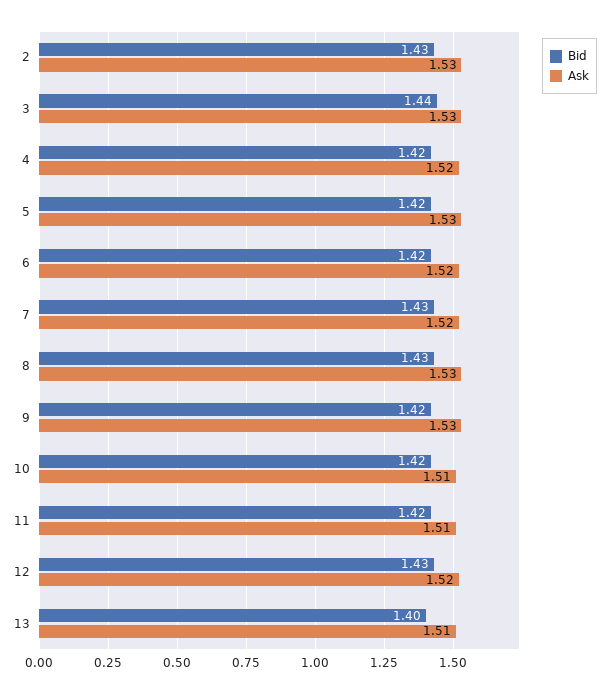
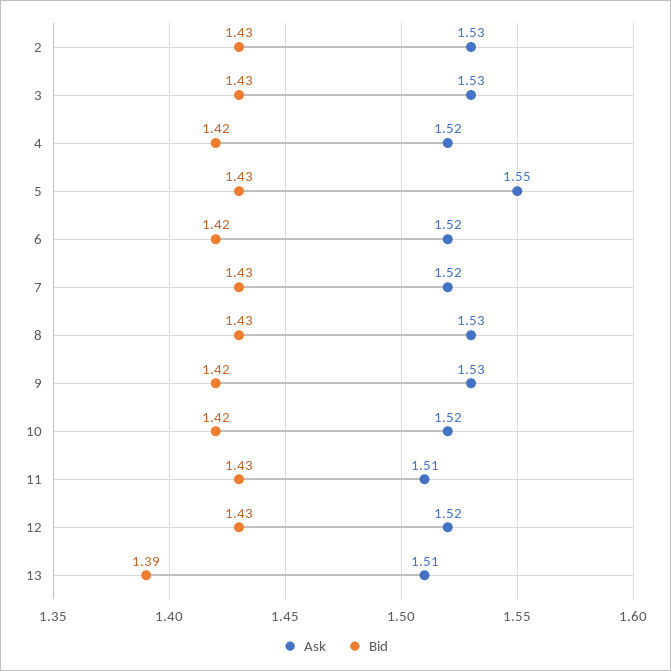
  {
    "Bid": {
      "2": 1.43,
-     "3": 1.44,
+     "3": 1.43,
      "4": 1.42,
-     "5": 1.42,
+     "5": 1.43,
      "6": 1.42,
      "7": 1.43,
      "8": 1.43,
      "9": 1.42,
      "10": 1.42,
-     "11": 1.42,
+     "11": 1.43,
      "12": 1.43,
-     "13": 1.4
+     "13": 1.39
    },
    "Ask": {
      "2": 1.53,
      "3": 1.53,
      "4": 1.52,
-     "5": 1.53,
+     "5": 1.55,
      "6": 1.52,
      "7": 1.52,
      "8": 1.53,
      "9": 1.53,
-     "10": 1.51,
+     "10": 1.52,
      "11": 1.51,
      "12": 1.52,
      "13": 1.51
    }
  }

